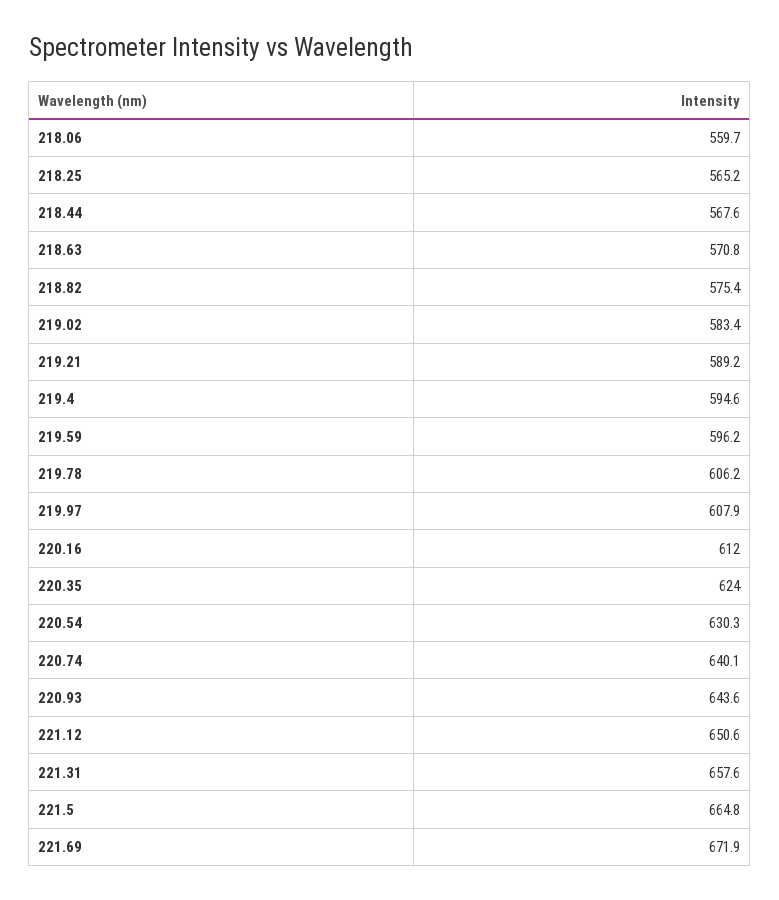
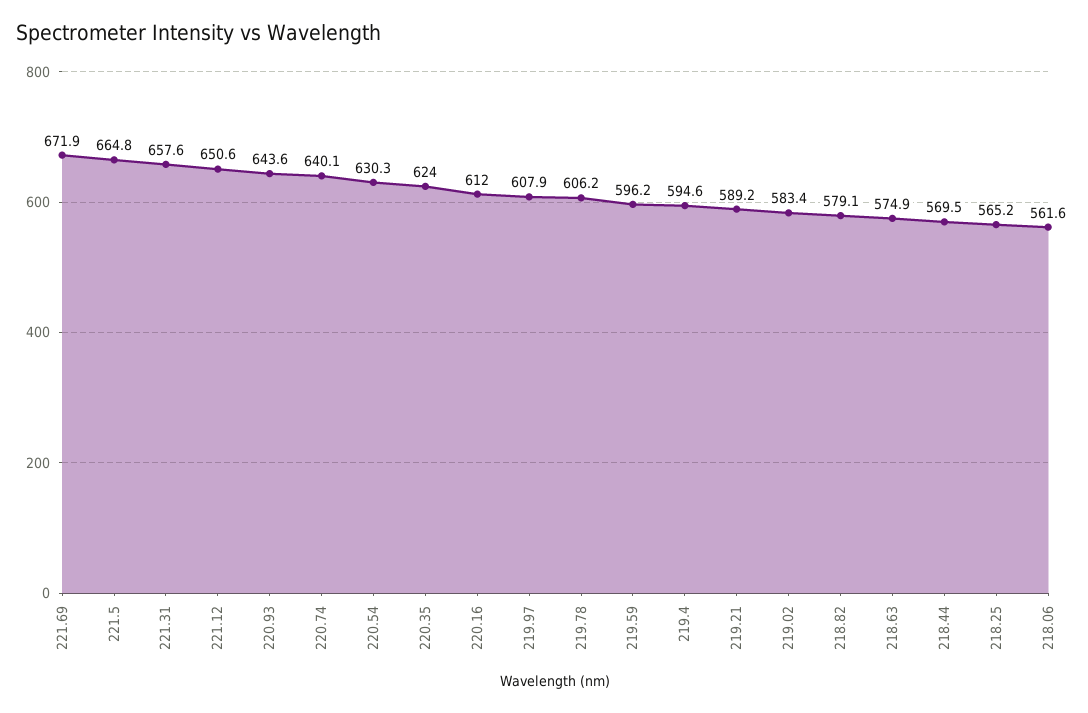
  {
-   "218.06": 559.7,
+   "218.06": 561.6,
    "218.25": 565.2,
-   "218.44": 567.6,
+   "218.44": 569.5,
-   "218.63": 570.8,
+   "218.63": 574.9,
-   "218.82": 575.4,
+   "218.82": 579.1,
    "219.02": 583.4,
    "219.21": 589.2,
    "219.4": 594.6,
    "219.59": 596.2,
    "219.78": 606.2,
    "219.97": 607.9,
    "220.16": 612,
    "220.35": 624,
    "220.54": 630.3,
    "220.74": 640.1,
    "220.93": 643.6,
    "221.12": 650.6,
    "221.31": 657.6,
    "221.5": 664.8,
    "221.69": 671.9
  }

